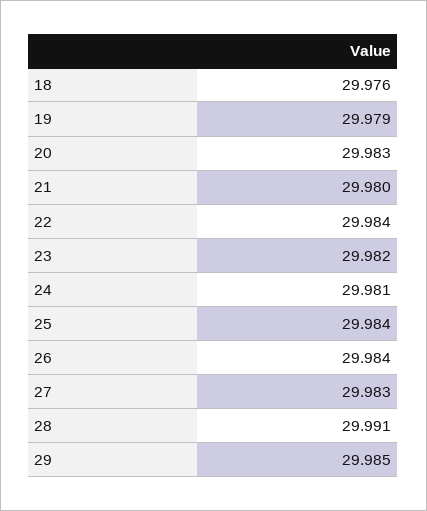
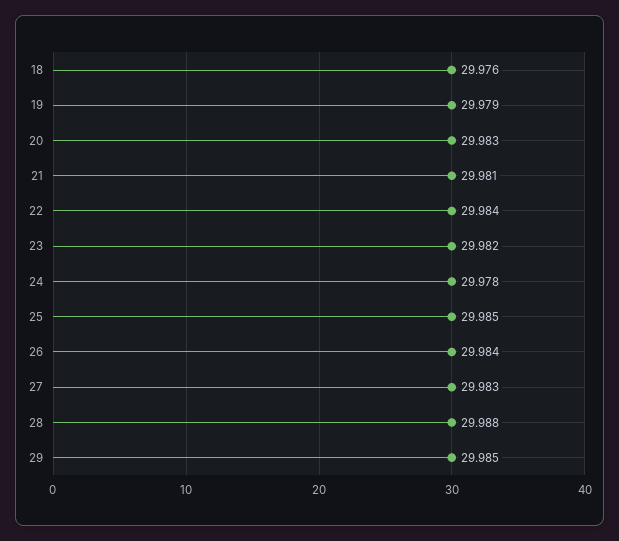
  {
    "18": 29.976,
    "19": 29.979,
    "20": 29.983,
-   "21": 29.98,
+   "21": 29.981,
    "22": 29.984,
    "23": 29.982,
-   "24": 29.981,
+   "24": 29.978,
-   "25": 29.984,
+   "25": 29.985,
    "26": 29.984,
    "27": 29.983,
-   "28": 29.991,
+   "28": 29.988,
    "29": 29.985
  }

